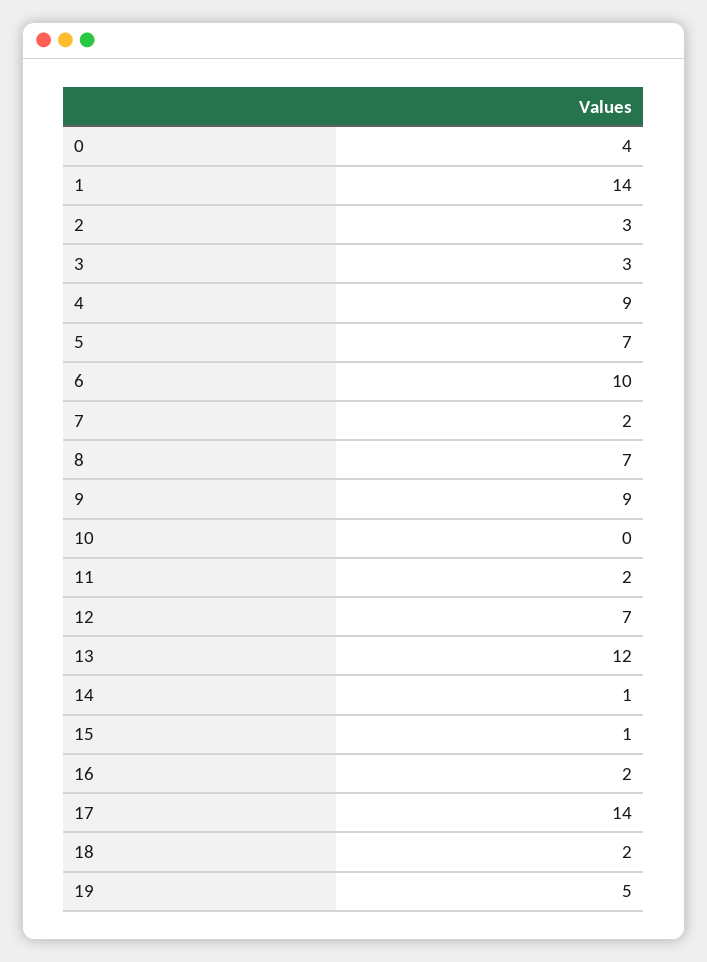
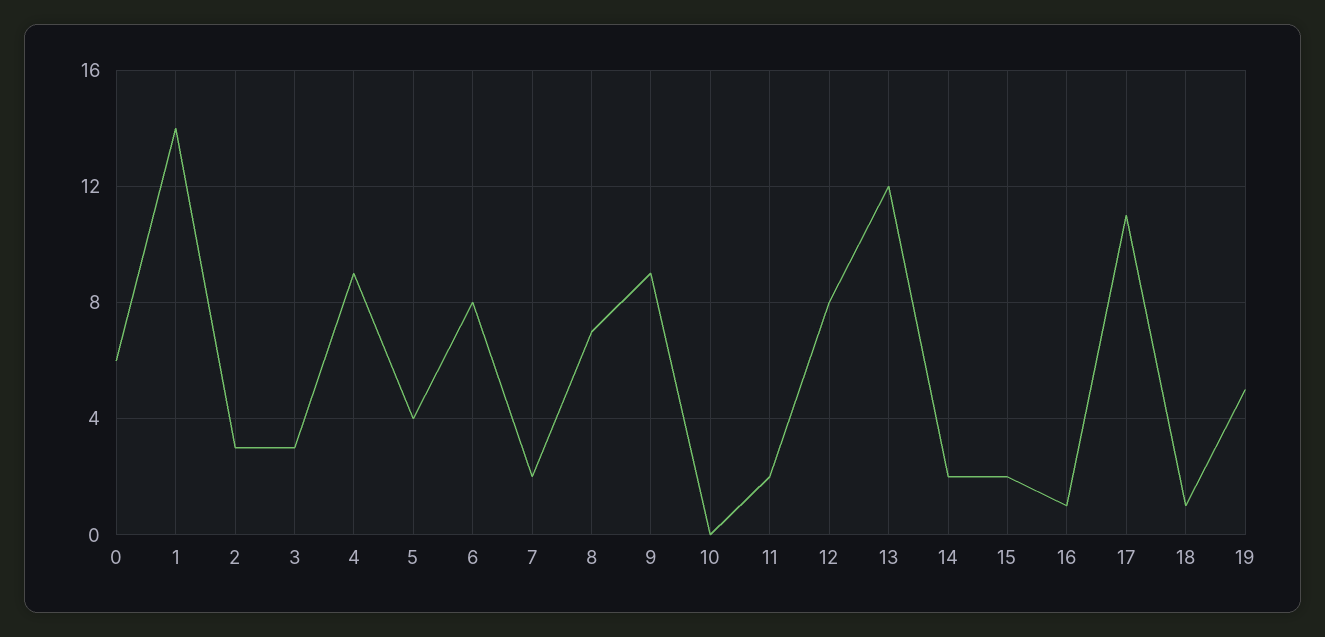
  {
-   "0": 4,
+   "0": 6,
    "1": 14,
    "2": 3,
    "3": 3,
    "4": 9,
-   "5": 7,
+   "5": 4,
-   "6": 10,
+   "6": 8,
    "7": 2,
    "8": 7,
    "9": 9,
    "10": 0,
    "11": 2,
-   "12": 7,
+   "12": 8,
    "13": 12,
-   "14": 1,
+   "14": 2,
-   "15": 1,
+   "15": 2,
-   "16": 2,
+   "16": 1,
-   "17": 14,
+   "17": 11,
-   "18": 2,
+   "18": 1,
    "19": 5
  }

